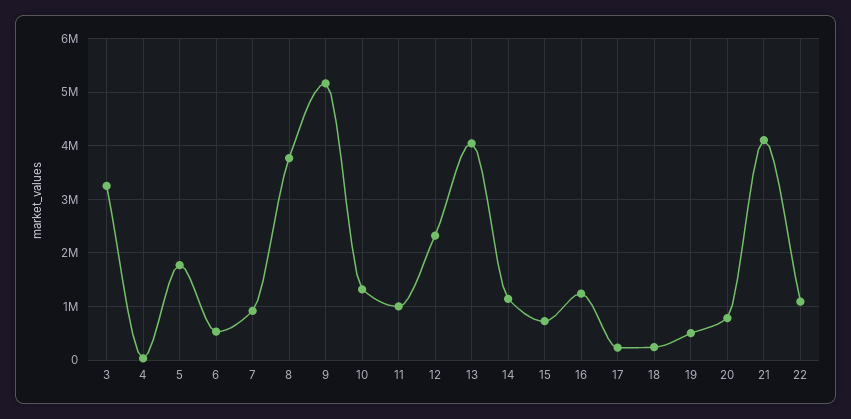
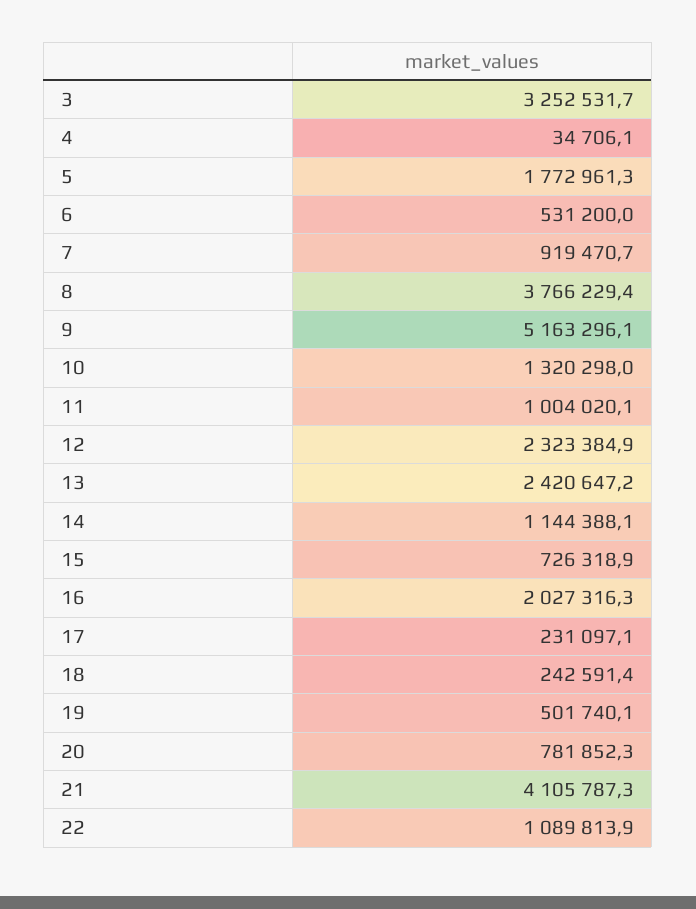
  {
    "3": 3252531.7,
    "4": 34706.1,
    "5": 1772961.3,
    "6": 531200,
    "7": 919470.7,
    "8": 3766229.4,
    "9": 5163296.1,
    "10": 1320298,
    "11": 1004020.1,
    "12": 2323384.9,
-   "13": 4000000,
+   "13": 2420647.2,
    "14": 1144388.1,
    "15": 726318.9,
-   "16": 1200000,
+   "16": 2027316.3,
    "17": 231097.1,
    "18": 242591.4,
    "19": 501740.1,
    "20": 781852.3,
    "21": 4105787.3,
    "22": 1089813.9
  }

